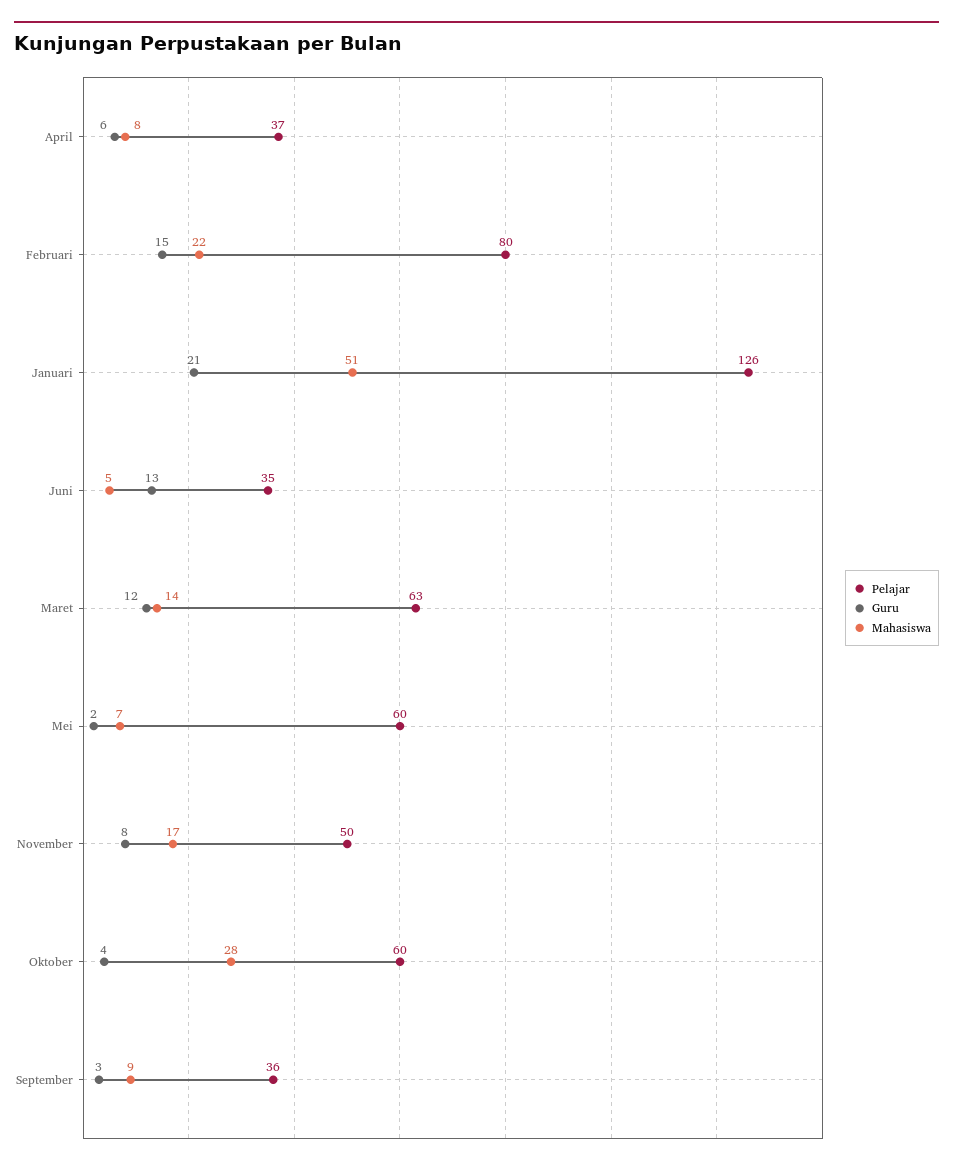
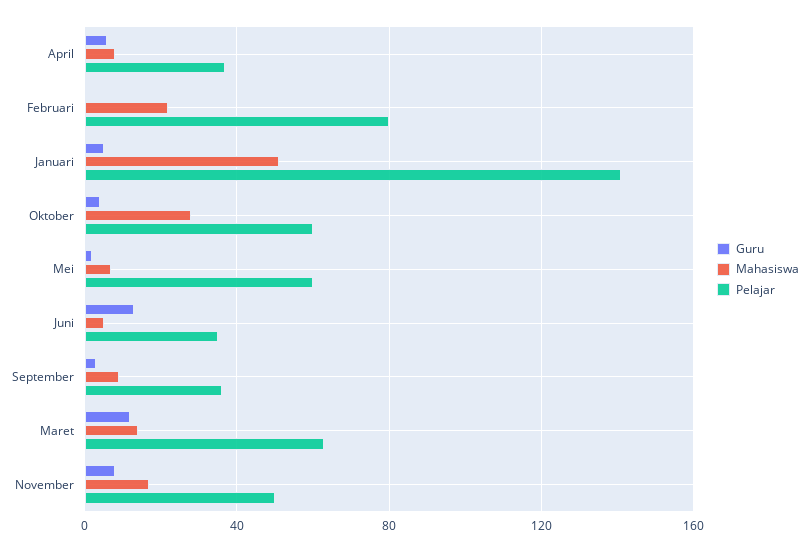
  {
    "Pelajar": {
      "April": 37,
      "Februari": 80,
-     "Januari": 126,
+     "Januari": 140,
      "Juni": 35,
      "Maret": 63,
      "Mei": 60,
      "November": 50,
      "Oktober": 60,
      "September": 36
    },
    "Guru": {
      "April": 6,
-     "Februari": 15,
+     "Februari": 0,
-     "Januari": 21,
+     "Januari": 5,
      "Juni": 13,
      "Maret": 12,
      "Mei": 2,
      "November": 8,
      "Oktober": 4,
      "September": 3
    },
    "Mahasiswa": {
      "April": 8,
      "Februari": 22,
      "Januari": 51,
      "Juni": 5,
      "Maret": 14,
      "Mei": 7,
      "November": 17,
      "Oktober": 28,
      "September": 9
    }
  }

